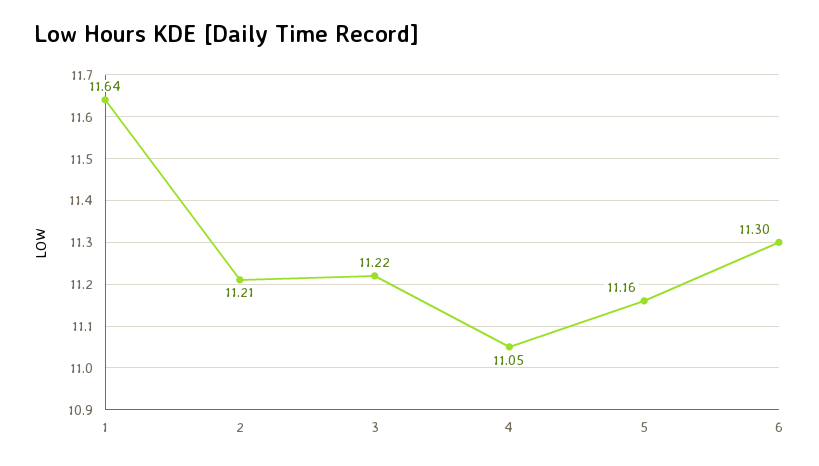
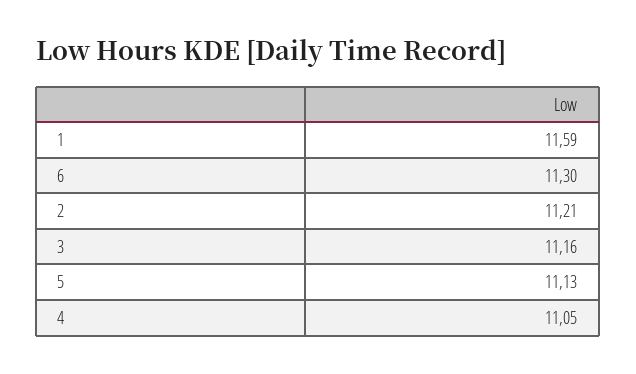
  {
-   "1": 11.64,
+   "1": 11.59,
    "2": 11.21,
-   "3": 11.22,
+   "3": 11.16,
    "4": 11.05,
-   "5": 11.16,
+   "5": 11.13,
    "6": 11.3
  }

